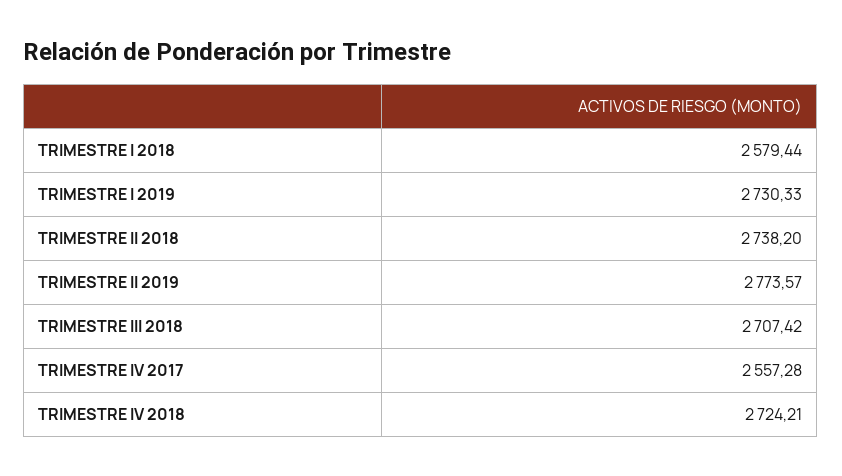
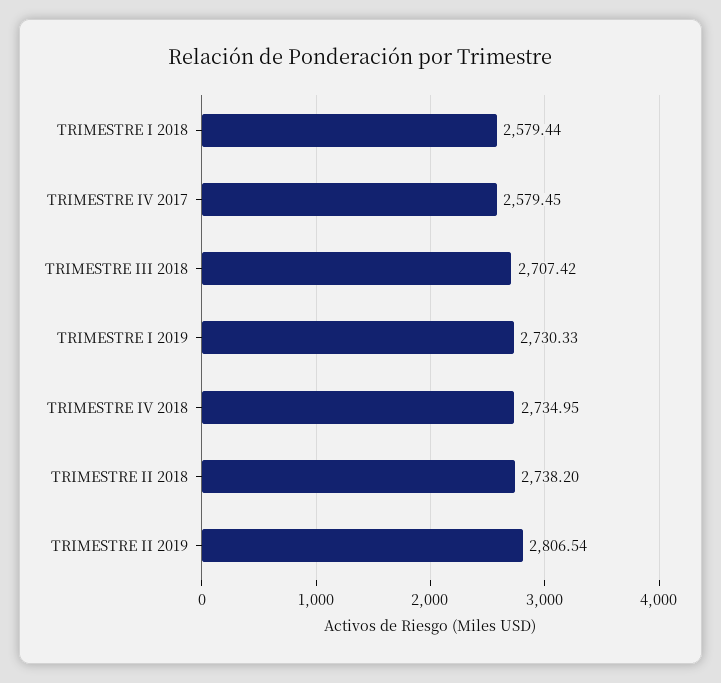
  {
    "TRIMESTRE I 2018": 2579.44,
    "TRIMESTRE I 2019": 2730.33,
    "TRIMESTRE II 2018": 2738.2,
-   "TRIMESTRE II 2019": 2773.57,
+   "TRIMESTRE II 2019": 2806.54,
    "TRIMESTRE III 2018": 2707.42,
-   "TRIMESTRE IV 2017": 2557.28,
+   "TRIMESTRE IV 2017": 2579.45,
-   "TRIMESTRE IV 2018": 2724.21
+   "TRIMESTRE IV 2018": 2734.95
  }

